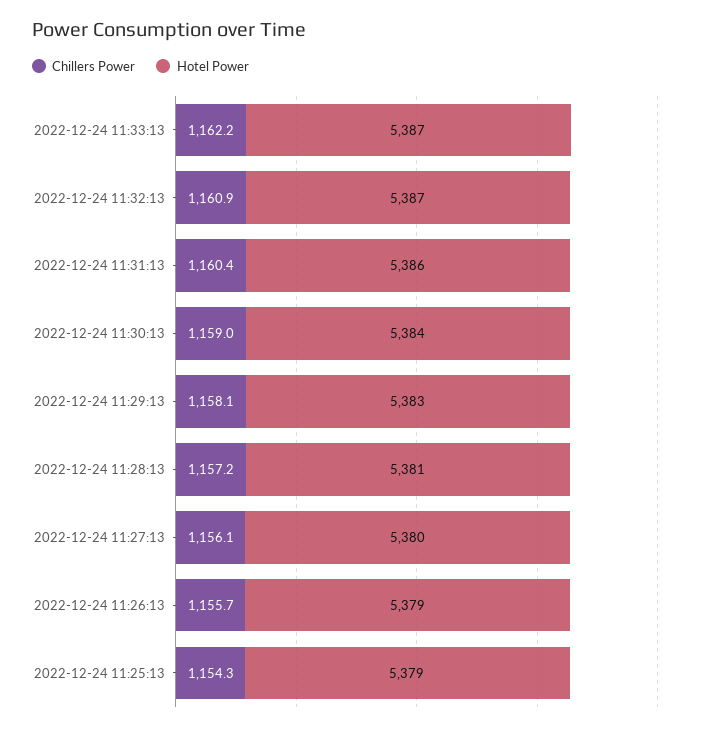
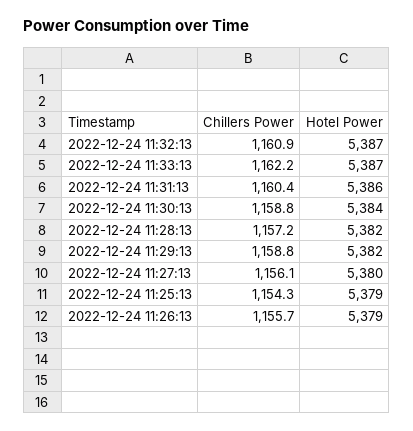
  {
    "Chillers Power": {
      "2022-12-24 11:33:13": 1162.2,
      "2022-12-24 11:32:13": 1160.9,
      "2022-12-24 11:31:13": 1160.4,
-     "2022-12-24 11:30:13": 1159,
+     "2022-12-24 11:30:13": 1158.8,
-     "2022-12-24 11:29:13": 1158.1,
+     "2022-12-24 11:29:13": 1158.8,
      "2022-12-24 11:28:13": 1157.2,
      "2022-12-24 11:27:13": 1156.1,
      "2022-12-24 11:26:13": 1155.7,
      "2022-12-24 11:25:13": 1154.3
    },
    "Hotel Power": {
      "2022-12-24 11:33:13": 5387,
      "2022-12-24 11:32:13": 5387,
      "2022-12-24 11:31:13": 5386,
      "2022-12-24 11:30:13": 5384,
-     "2022-12-24 11:29:13": 5383,
+     "2022-12-24 11:29:13": 5382,
-     "2022-12-24 11:28:13": 5381,
+     "2022-12-24 11:28:13": 5382,
      "2022-12-24 11:27:13": 5380,
      "2022-12-24 11:26:13": 5379,
      "2022-12-24 11:25:13": 5379
    }
  }

